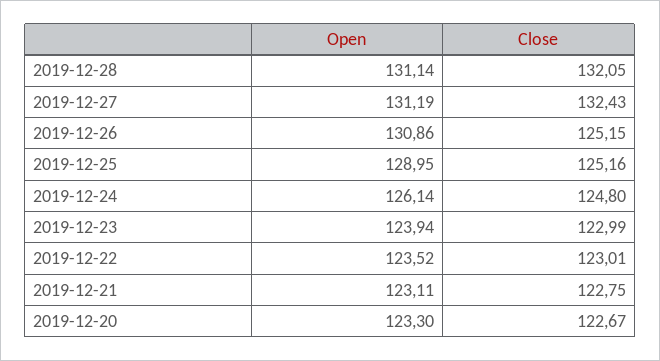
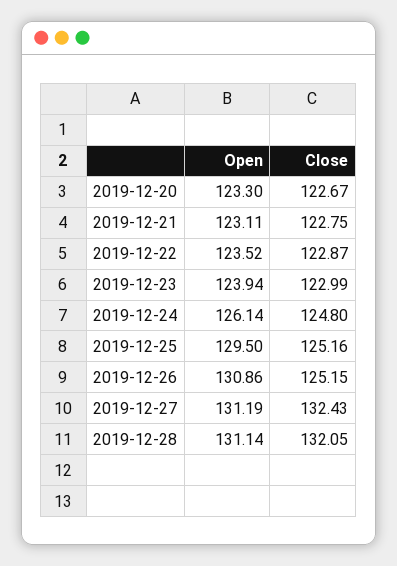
  {
    "Open": {
      "2019-12-28": 131.14,
      "2019-12-27": 131.19,
      "2019-12-26": 130.86,
-     "2019-12-25": 128.95,
+     "2019-12-25": 129.5,
      "2019-12-24": 126.14,
      "2019-12-23": 123.94,
      "2019-12-22": 123.52,
      "2019-12-21": 123.11,
      "2019-12-20": 123.3
    },
    "Close": {
      "2019-12-28": 132.05,
      "2019-12-27": 132.43,
      "2019-12-26": 125.15,
      "2019-12-25": 125.16,
      "2019-12-24": 124.8,
      "2019-12-23": 122.99,
-     "2019-12-22": 123.01,
+     "2019-12-22": 122.87,
      "2019-12-21": 122.75,
      "2019-12-20": 122.67
    }
  }

